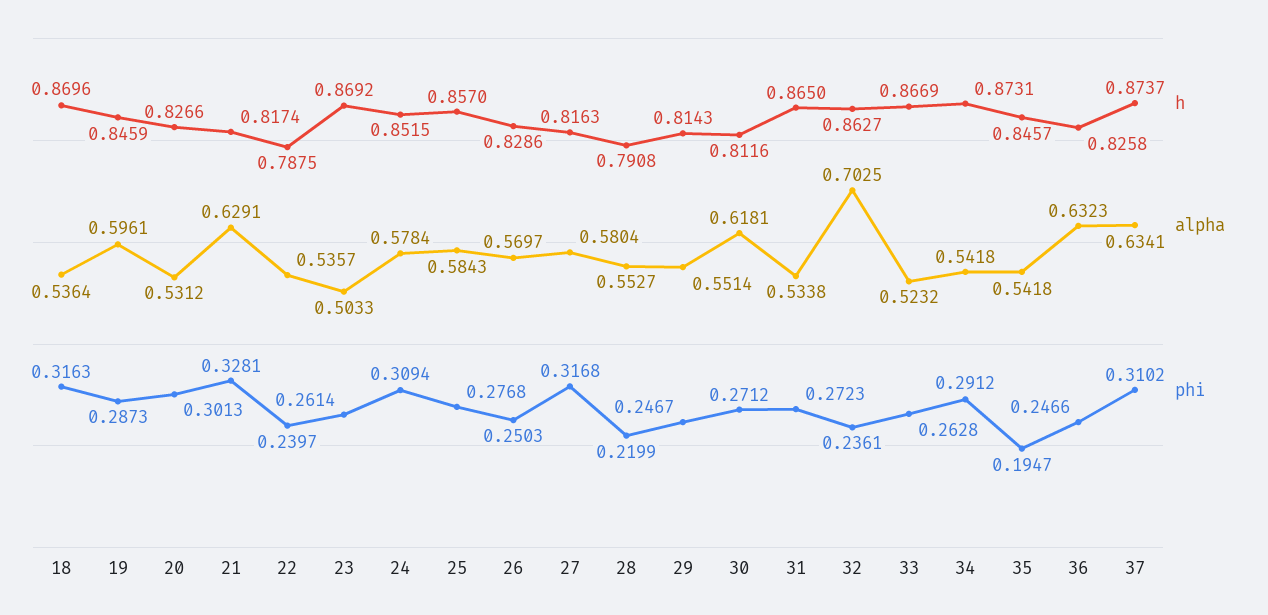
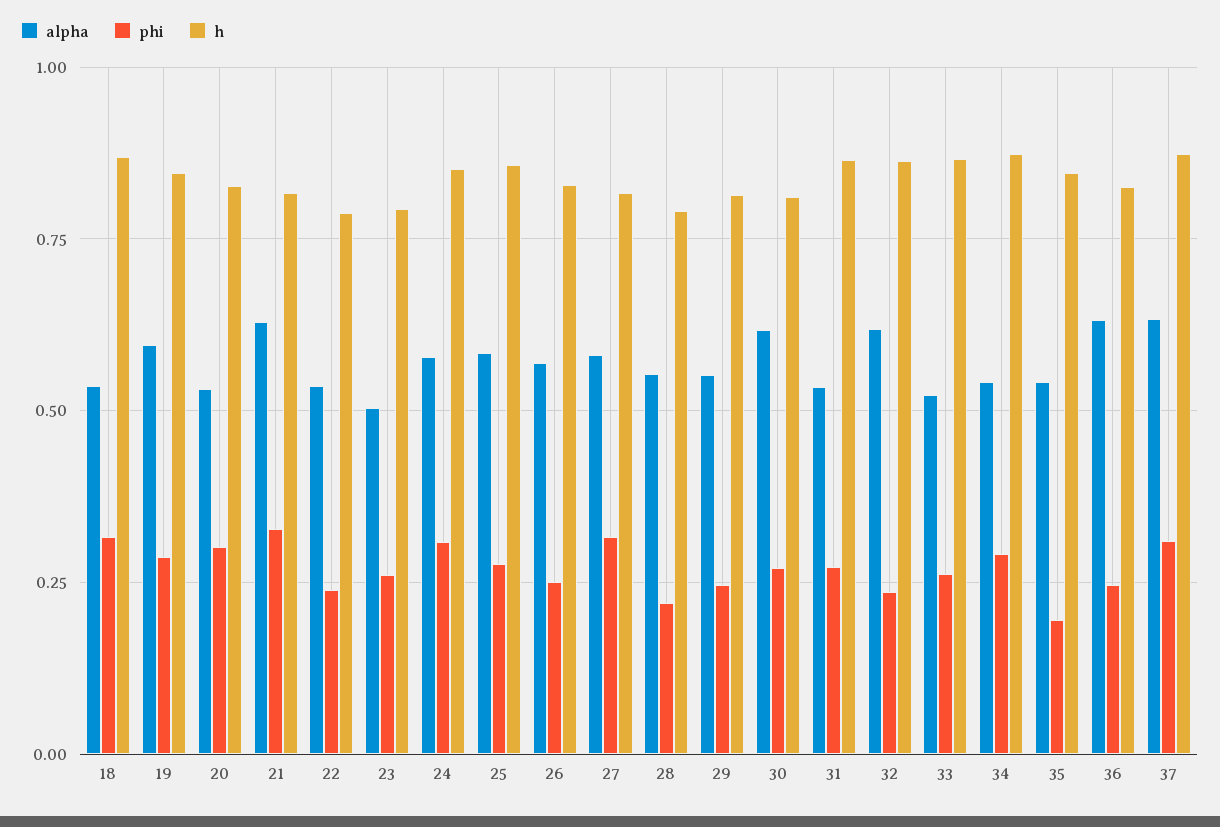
  {
    "h": {
      "18": 0.8696,
      "19": 0.8459,
      "20": 0.8266,
      "21": 0.8174,
      "22": 0.7875,
-     "23": 0.8692,
+     "23": 0.8,
      "24": 0.8515,
      "25": 0.857,
      "26": 0.8286,
      "27": 0.8163,
      "28": 0.7908,
      "29": 0.8143,
      "30": 0.8116,
      "31": 0.865,
      "32": 0.8627,
      "33": 0.8669,
      "34": 0.8731,
      "35": 0.8457,
      "36": 0.8258,
      "37": 0.8737
    },
    "alpha": {
      "18": 0.5364,
      "19": 0.5961,
      "20": 0.5312,
      "21": 0.6291,
      "22": 0.5357,
      "23": 0.5033,
      "24": 0.5784,
      "25": 0.5843,
      "26": 0.5697,
      "27": 0.5804,
      "28": 0.5527,
      "29": 0.5514,
      "30": 0.6181,
      "31": 0.5338,
-     "32": 0.7025,
+     "32": 0.625,
      "33": 0.5232,
      "34": 0.5418,
      "35": 0.5418,
      "36": 0.6323,
      "37": 0.6341
    },
    "phi": {
      "18": 0.3163,
      "19": 0.2873,
      "20": 0.3013,
      "21": 0.3281,
      "22": 0.2397,
      "23": 0.2614,
      "24": 0.3094,
      "25": 0.2768,
      "26": 0.2503,
      "27": 0.3168,
      "28": 0.2199,
      "29": 0.2467,
      "30": 0.2712,
      "31": 0.2723,
      "32": 0.2361,
      "33": 0.2628,
      "34": 0.2912,
      "35": 0.1947,
      "36": 0.2466,
      "37": 0.3102
    }
  }

